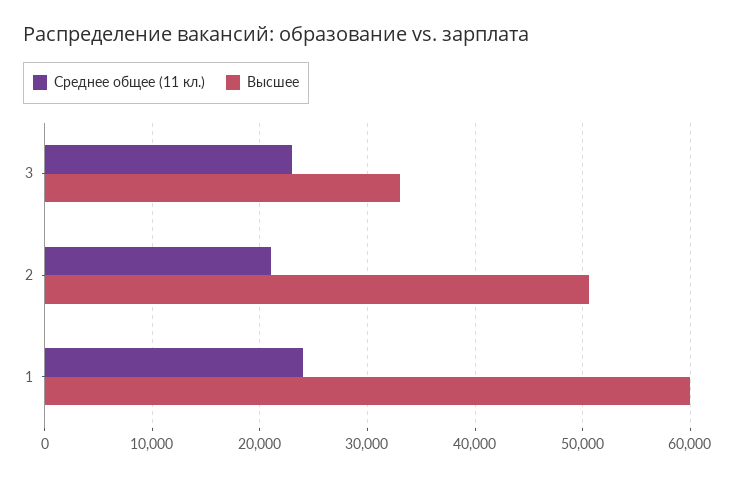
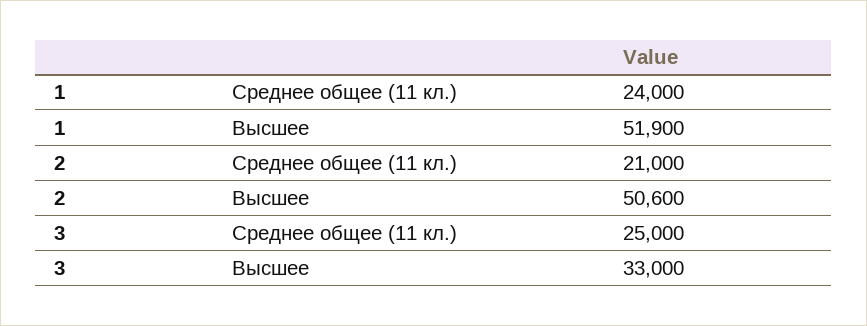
  {
    "Среднее общее (11 кл.)": {
-     "3": 23000,
+     "3": 25000,
      "2": 21000,
      "1": 24000
    },
    "Высшее": {
      "3": 33000,
      "2": 50600,
-     "1": 60000
+     "1": 51900
    }
  }

